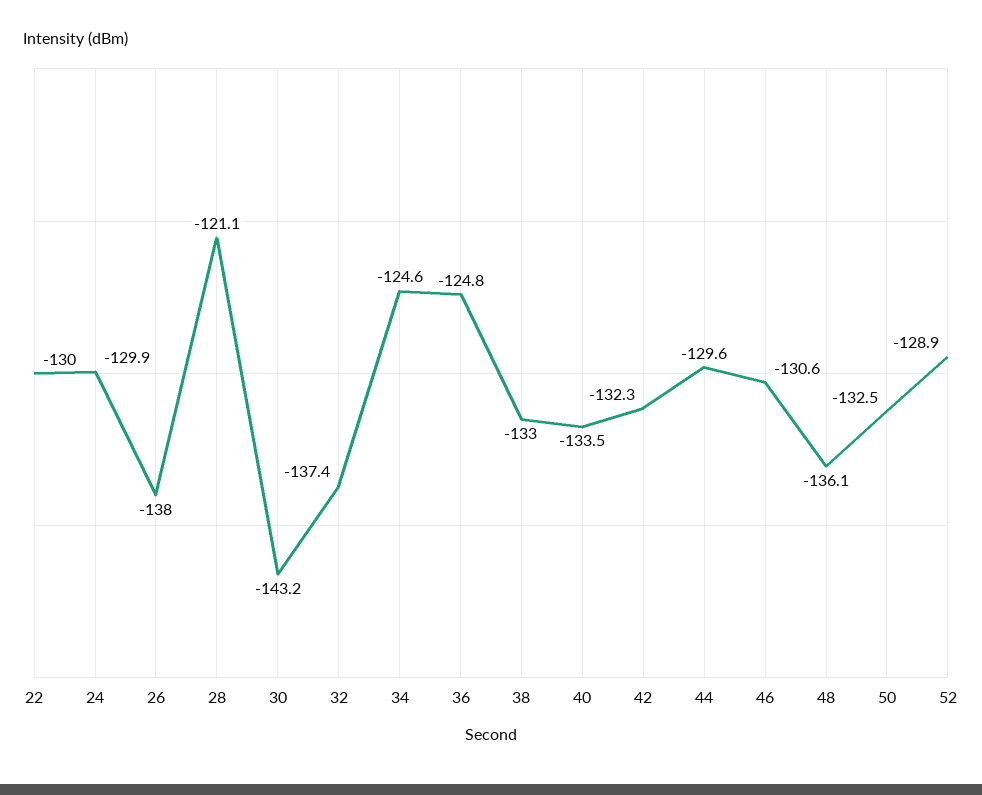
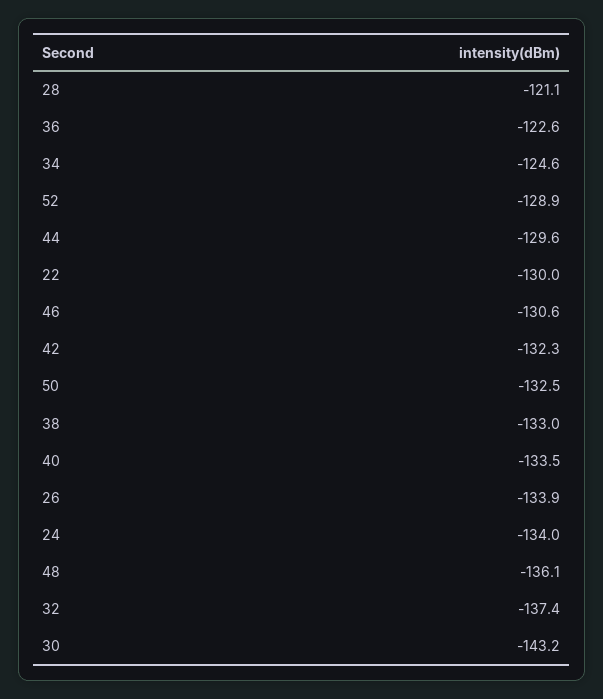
  {
    "22": -130,
-   "24": -129.9,
+   "24": -134,
-   "26": -138,
+   "26": -133.9,
    "28": -121.1,
    "30": -143.2,
    "32": -137.4,
    "34": -124.6,
-   "36": -124.8,
+   "36": -122.6,
    "38": -133,
    "40": -133.5,
    "42": -132.3,
    "44": -129.6,
    "46": -130.6,
    "48": -136.1,
    "50": -132.5,
    "52": -128.9
  }

